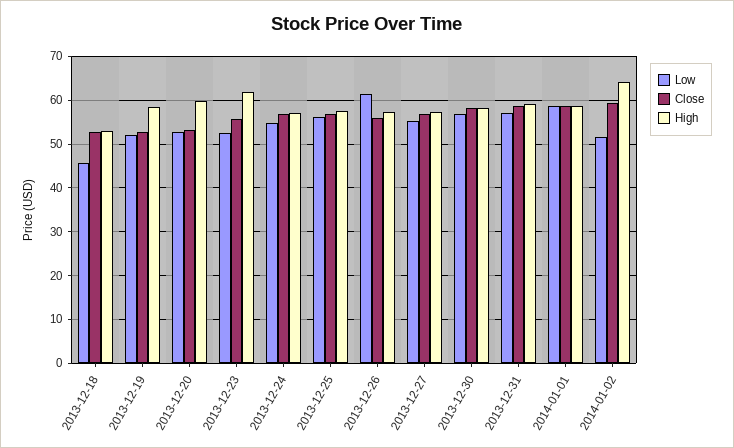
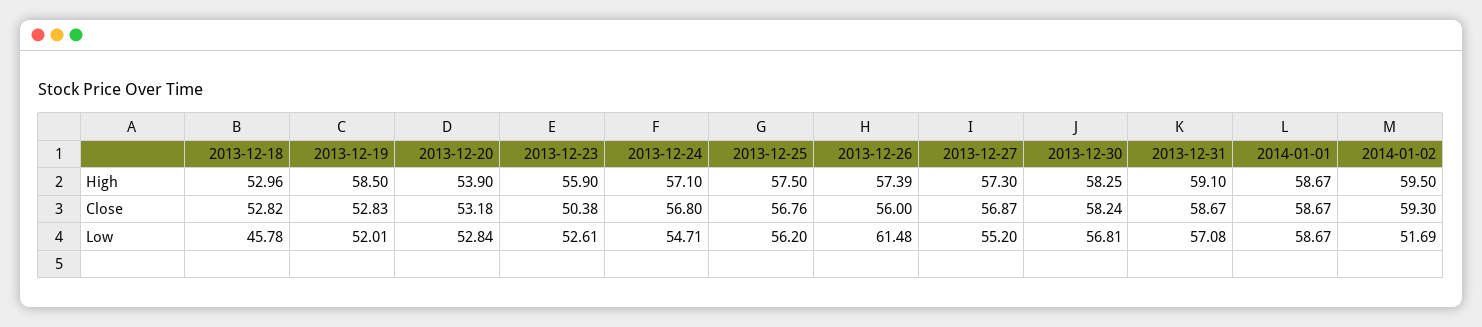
  {
    "Low": {
      "2013-12-18": 45.78,
      "2013-12-19": 52.01,
      "2013-12-20": 52.84,
      "2013-12-23": 52.61,
      "2013-12-24": 54.71,
      "2013-12-25": 56.2,
      "2013-12-26": 61.48,
      "2013-12-27": 55.2,
      "2013-12-30": 56.81,
      "2013-12-31": 57.08,
      "2014-01-01": 58.67,
      "2014-01-02": 51.69
    },
    "Close": {
      "2013-12-18": 52.82,
      "2013-12-19": 52.83,
      "2013-12-20": 53.18,
-     "2013-12-23": 56,
+     "2013-12-23": 50.38,
      "2013-12-24": 56.8,
      "2013-12-25": 56.76,
      "2013-12-26": 56,
      "2013-12-27": 56.87,
      "2013-12-30": 58.24,
      "2013-12-31": 58.67,
      "2014-01-01": 58.67,
      "2014-01-02": 59.3
    },
    "High": {
      "2013-12-18": 52.96,
      "2013-12-19": 58.5,
-     "2013-12-20": 60,
+     "2013-12-20": 53.9,
-     "2013-12-23": 62,
+     "2013-12-23": 55.9,
      "2013-12-24": 57.1,
      "2013-12-25": 57.5,
      "2013-12-26": 57.39,
      "2013-12-27": 57.3,
      "2013-12-30": 58.25,
      "2013-12-31": 59.1,
      "2014-01-01": 58.67,
-     "2014-01-02": 64
+     "2014-01-02": 59.5
    }
  }

